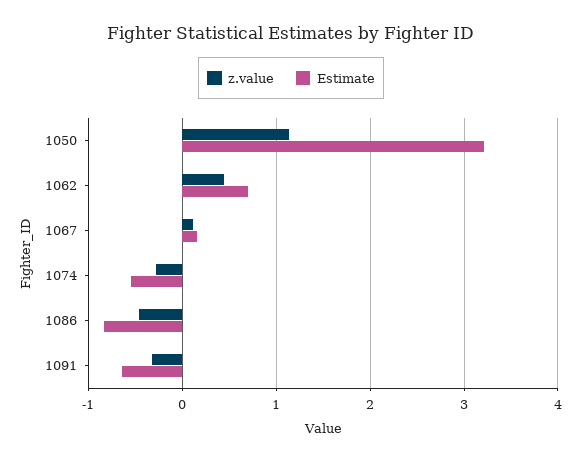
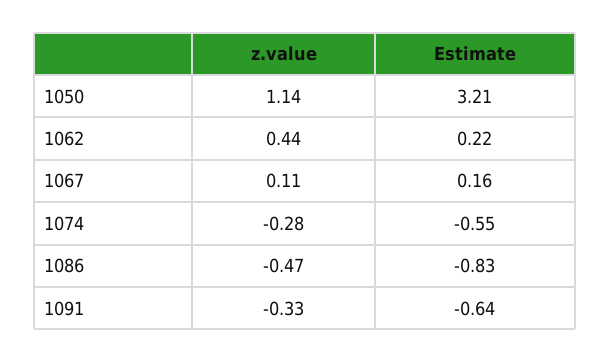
  {
    "z.value": {
      "1050": 1.14,
      "1062": 0.44,
      "1067": 0.11,
      "1074": -0.28,
      "1086": -0.47,
      "1091": -0.33
    },
    "Estimate": {
      "1050": 3.21,
-     "1062": 0.7,
+     "1062": 0.22,
      "1067": 0.16,
      "1074": -0.55,
      "1086": -0.83,
      "1091": -0.64
    }
  }

